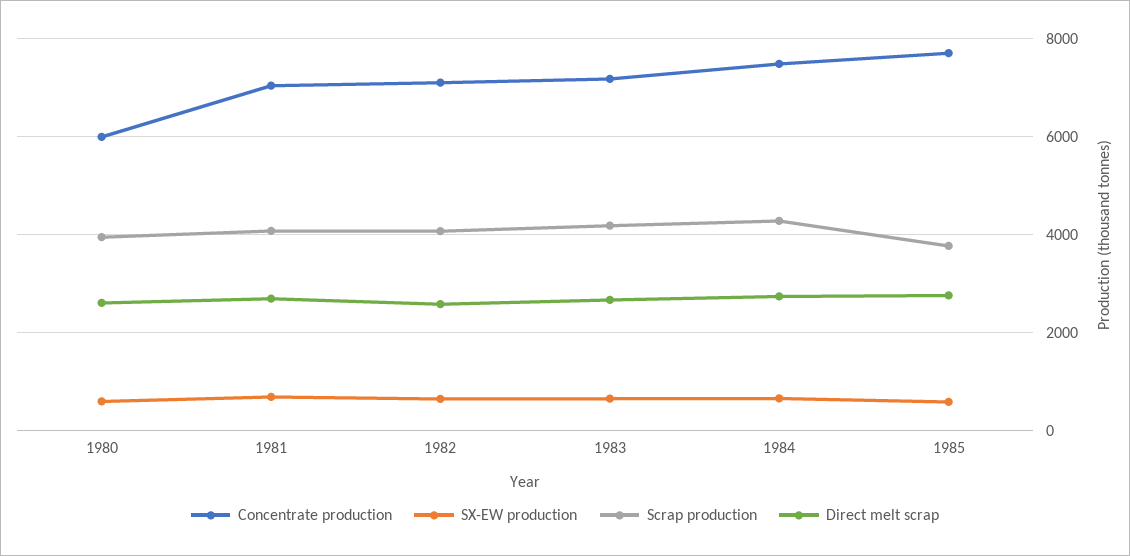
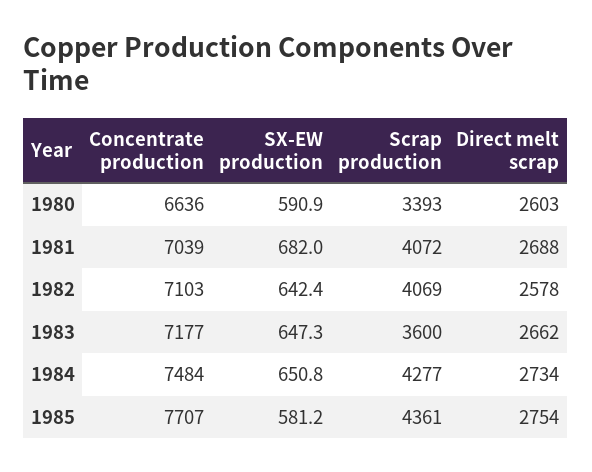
  {
    "Concentrate production": {
-     "1980": 6000,
+     "1980": 6636,
      "1981": 7039,
      "1982": 7103,
      "1983": 7177,
      "1984": 7484,
      "1985": 7707
    },
    "SX-EW production": {
      "1980": 590.9,
      "1981": 682,
      "1982": 642.4,
      "1983": 647.3,
      "1984": 650.8,
      "1985": 581.2
    },
    "Scrap production": {
-     "1980": 4000,
+     "1980": 3393,
      "1981": 4072,
      "1982": 4069,
-     "1983": 4200,
+     "1983": 3600,
      "1984": 4277,
-     "1985": 3800
+     "1985": 4361
    },
    "Direct melt scrap": {
      "1980": 2603,
      "1981": 2688,
      "1982": 2578,
      "1983": 2662,
      "1984": 2734,
      "1985": 2754
    }
  }

